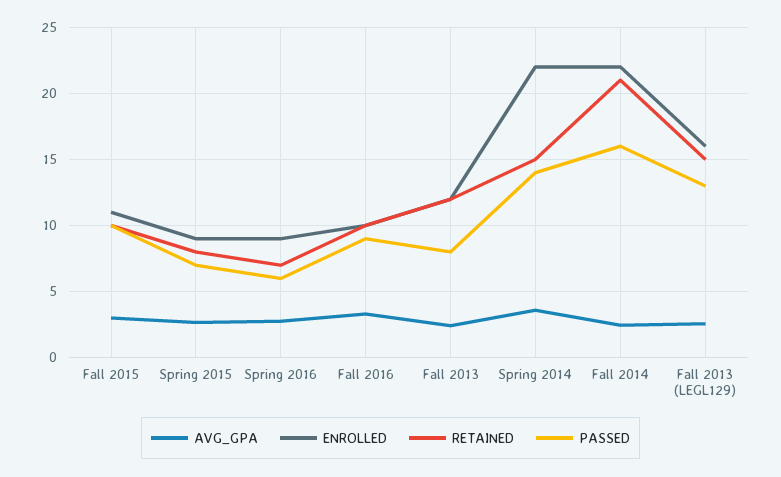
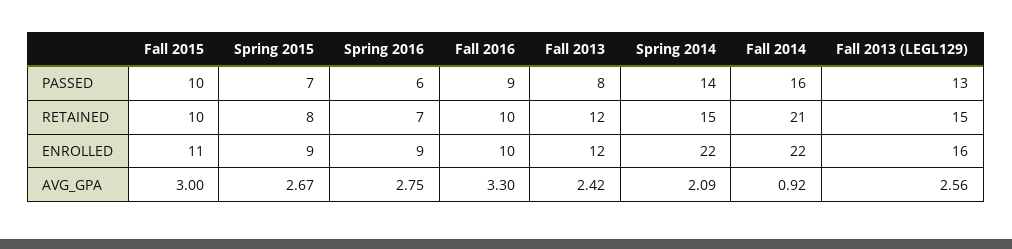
  {
    "AVG_GPA": {
      "Fall 2015": 3,
      "Spring 2015": 2.67,
      "Spring 2016": 2.75,
      "Fall 2016": 3.3,
      "Fall 2013": 2.42,
-     "Spring 2014": 3.5,
+     "Spring 2014": 2.09,
-     "Fall 2014": 2.5,
+     "Fall 2014": 0.92,
      "Fall 2013 (LEGL129)": 2.56
    },
    "ENROLLED": {
      "Fall 2015": 11,
      "Spring 2015": 9,
      "Spring 2016": 9,
      "Fall 2016": 10,
      "Fall 2013": 12,
      "Spring 2014": 22,
      "Fall 2014": 22,
      "Fall 2013 (LEGL129)": 16
    },
    "RETAINED": {
      "Fall 2015": 10,
      "Spring 2015": 8,
      "Spring 2016": 7,
      "Fall 2016": 10,
      "Fall 2013": 12,
      "Spring 2014": 15,
      "Fall 2014": 21,
      "Fall 2013 (LEGL129)": 15
    },
    "PASSED": {
      "Fall 2015": 10,
      "Spring 2015": 7,
      "Spring 2016": 6,
      "Fall 2016": 9,
      "Fall 2013": 8,
      "Spring 2014": 14,
      "Fall 2014": 16,
      "Fall 2013 (LEGL129)": 13
    }
  }

